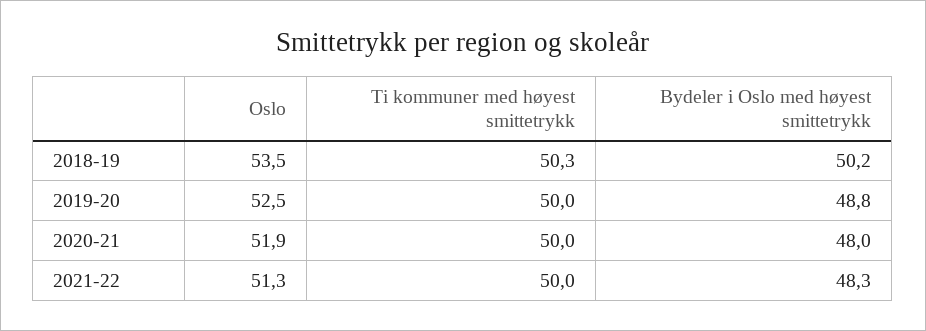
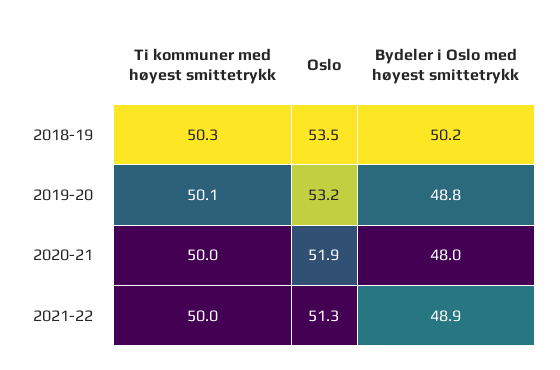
  {
    "Oslo": {
      "2018-19": 53.5,
-     "2019-20": 52.5,
+     "2019-20": 53.2,
      "2020-21": 51.9,
      "2021-22": 51.3
    },
    "Ti kommuner med høyest smittetrykk": {
      "2018-19": 50.3,
-     "2019-20": 50,
+     "2019-20": 50.1,
      "2020-21": 50,
      "2021-22": 50
    },
    "Bydeler i Oslo med høyest smittetrykk": {
      "2018-19": 50.2,
      "2019-20": 48.8,
      "2020-21": 48,
-     "2021-22": 48.3
+     "2021-22": 48.9
    }
  }

